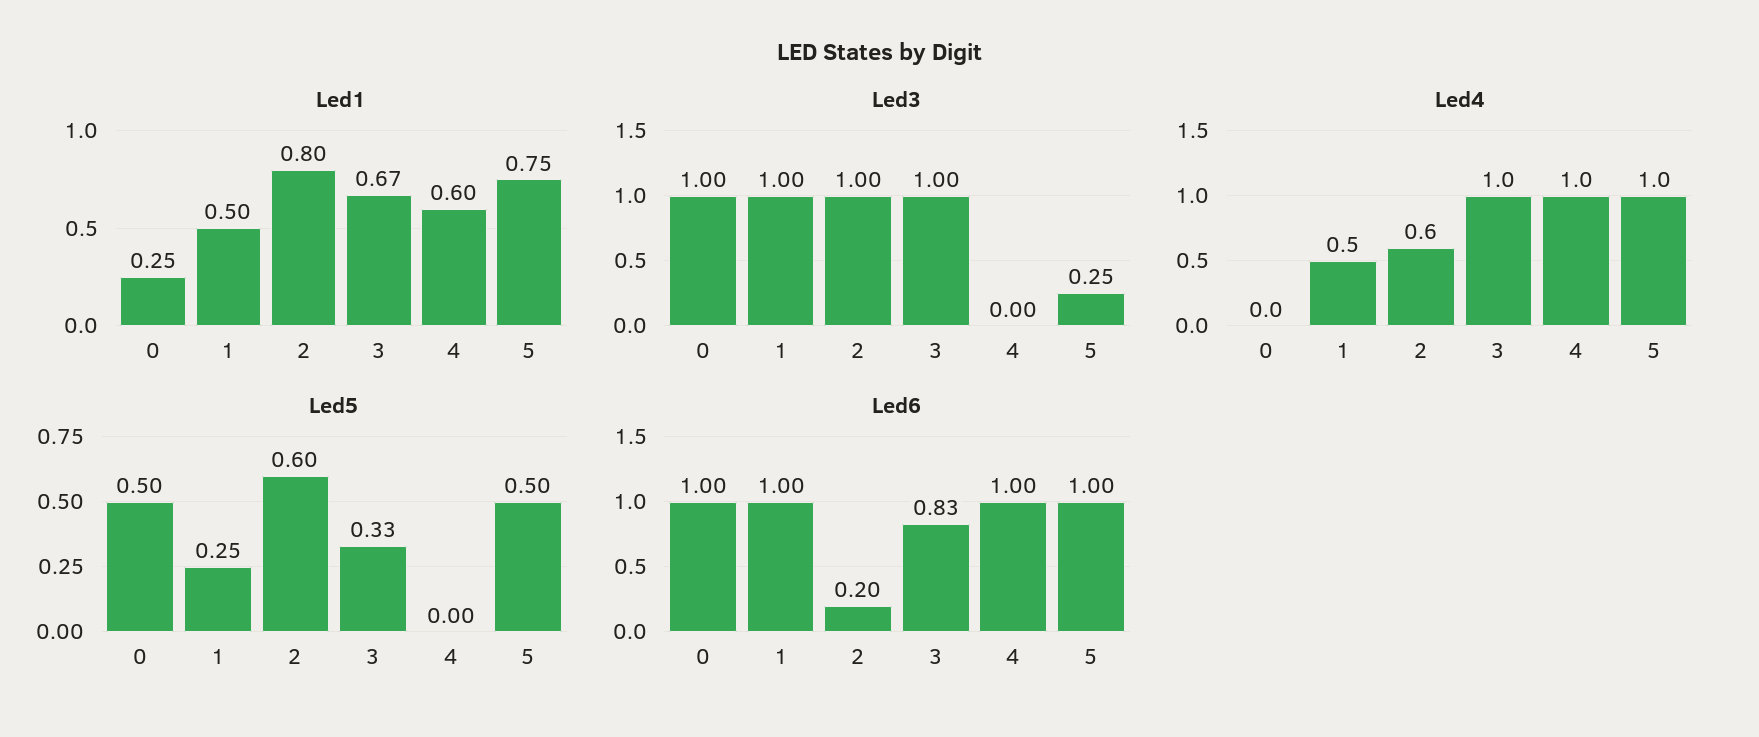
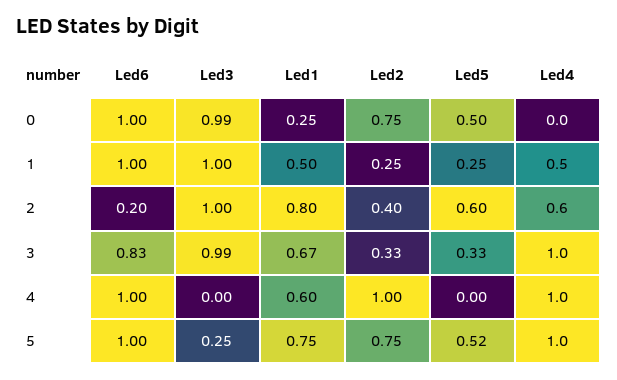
  {
    "Led1": {
      "0": 0.25,
      "1": 0.5,
      "2": 0.8,
      "3": 0.67,
      "4": 0.6,
      "5": 0.75
    },
    "Led3": {
-     "0": 1,
+     "0": 0.99,
      "1": 1,
      "2": 1,
-     "3": 1,
+     "3": 0.99,
      "4": 0,
      "5": 0.25
    },
    "Led4": {
      "0": 0,
      "1": 0.5,
      "2": 0.6,
      "3": 1,
      "4": 1,
      "5": 1
    },
    "Led5": {
      "0": 0.5,
      "1": 0.25,
      "2": 0.6,
      "3": 0.33,
      "4": 0,
-     "5": 0.5
+     "5": 0.52
    },
    "Led6": {
      "0": 1,
      "1": 1,
      "2": 0.2,
      "3": 0.83,
      "4": 1,
      "5": 1
-   }
+   },
+   "Led2": {
+     "0": 0.75,
+     "1": 0.25,
+     "2": 0.4,
+     "3": 0.33,
+     "4": 1,
+     "5": 0.75
+   }
  }

